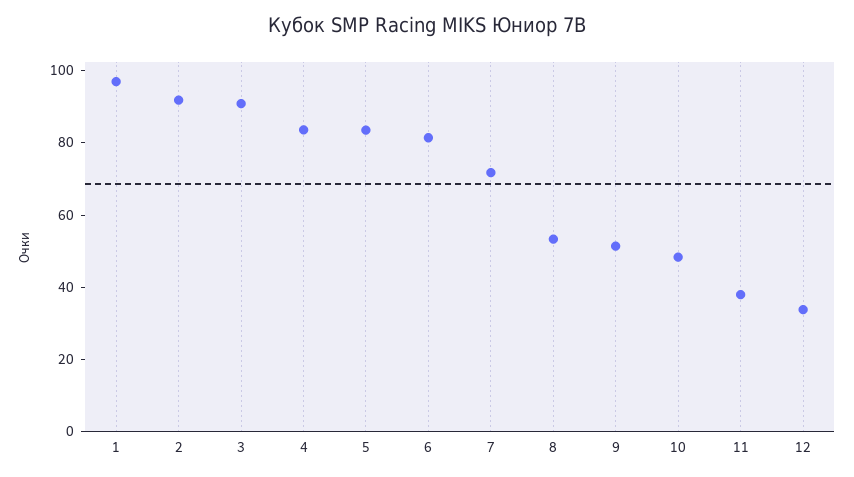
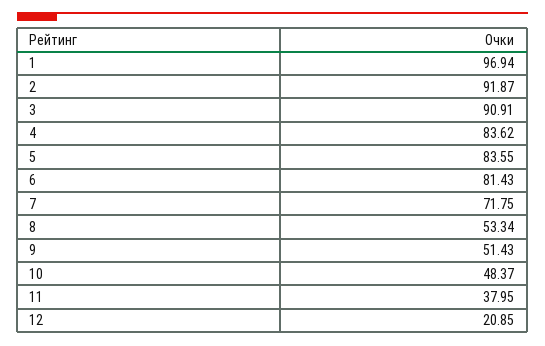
  {
    "1": 96.94,
    "2": 91.87,
    "3": 90.91,
    "4": 83.62,
    "5": 83.55,
    "6": 81.43,
    "7": 71.75,
    "8": 53.34,
    "9": 51.43,
    "10": 48.37,
    "11": 37.95,
-   "12": 35
+   "12": 20.85
  }

